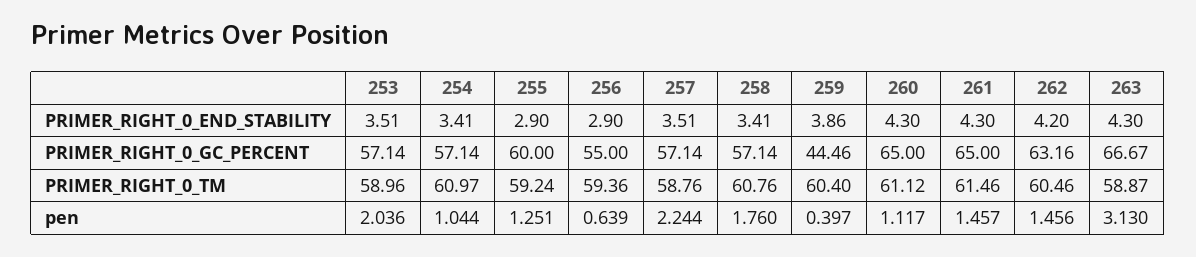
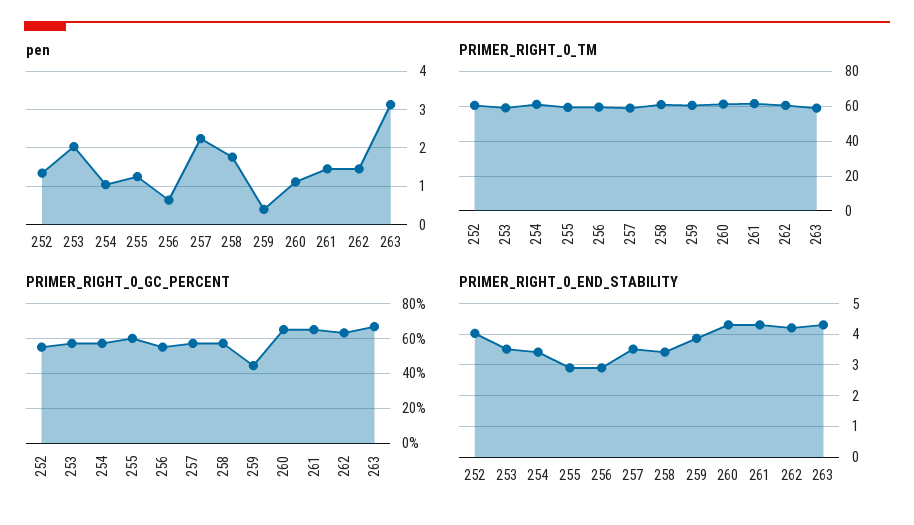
  {
    "PRIMER_RIGHT_0_END_STABILITY": {
      "253": 3.51,
      "254": 3.41,
      "255": 2.9,
      "256": 2.9,
      "257": 3.51,
      "258": 3.41,
      "259": 3.86,
      "260": 4.3,
      "261": 4.3,
      "262": 4.2,
-     "263": 4.3
+     "263": 4.3,
+     "252": 4
    },
    "PRIMER_RIGHT_0_GC_PERCENT": {
      "253": 57.14,
      "254": 57.14,
      "255": 60,
      "256": 55,
      "257": 57.14,
      "258": 57.14,
      "259": 44.46,
      "260": 65,
      "261": 65,
      "262": 63.16,
-     "263": 66.67
+     "263": 66.67,
+     "252": 55
    },
    "PRIMER_RIGHT_0_TM": {
      "253": 58.96,
      "254": 60.97,
      "255": 59.24,
      "256": 59.36,
      "257": 58.76,
      "258": 60.76,
      "259": 60.4,
      "260": 61.12,
      "261": 61.46,
      "262": 60.46,
-     "263": 58.87
+     "263": 58.87,
+     "252": 60
    },
    "pen": {
      "253": 2.036,
      "254": 1.044,
      "255": 1.251,
      "256": 0.639,
      "257": 2.244,
      "258": 1.76,
      "259": 0.397,
      "260": 1.117,
      "261": 1.457,
      "262": 1.456,
-     "263": 3.13
+     "263": 3.13,
+     "252": 1.4
    }
  }

